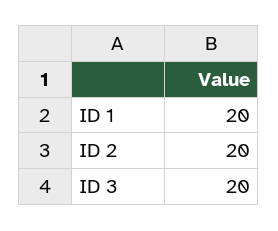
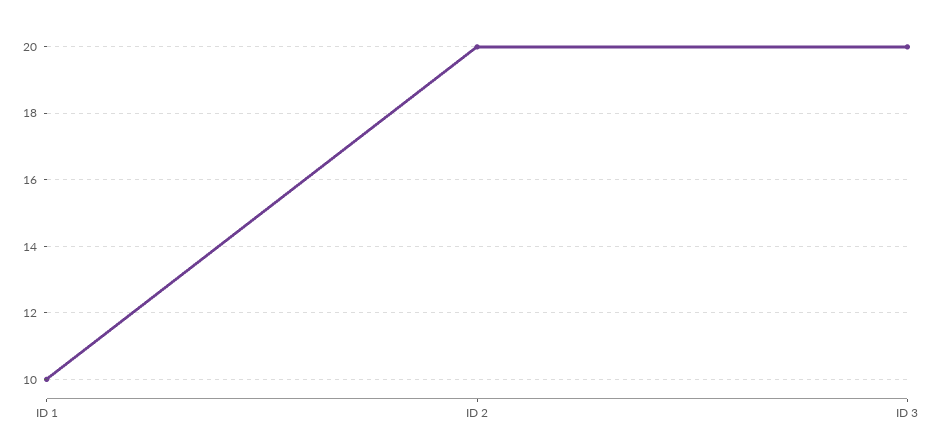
  {
-   "ID 1": 20,
+   "ID 1": 10,
    "ID 2": 20,
    "ID 3": 20
  }

